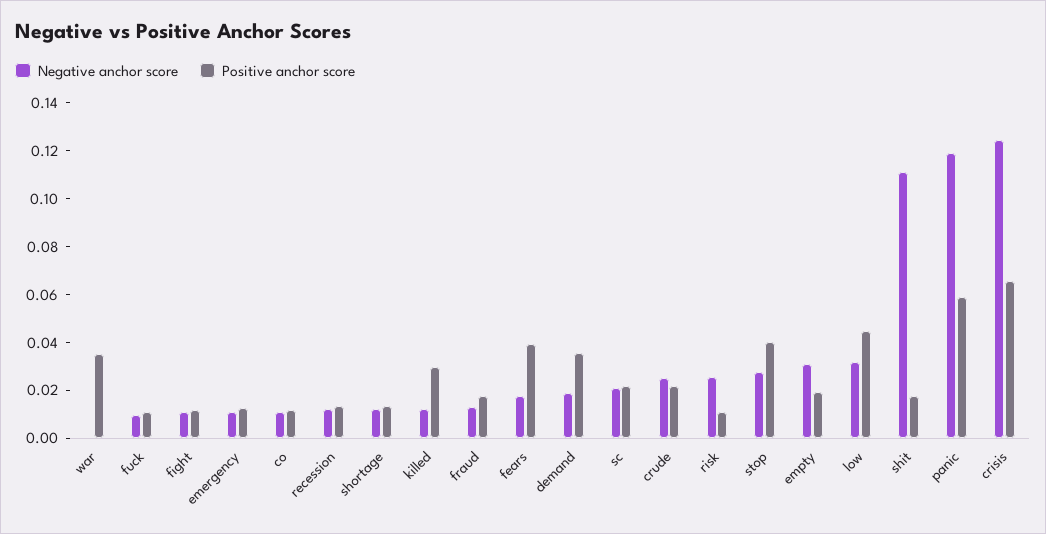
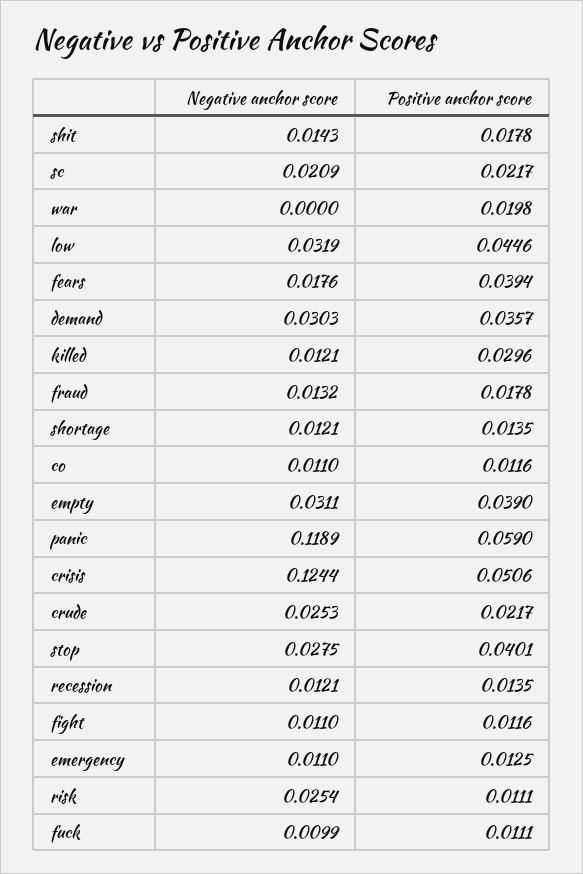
  {
    "Negative anchor score": {
      "war": 0,
      "fuck": 0.0099,
      "fight": 0.011,
      "emergency": 0.011,
      "co": 0.011,
      "recession": 0.0121,
      "shortage": 0.0121,
      "killed": 0.0121,
      "fraud": 0.0132,
      "fears": 0.0176,
-     "demand": 0.02,
+     "demand": 0.0303,
      "sc": 0.0209,
      "crude": 0.0253,
      "risk": 0.0254,
      "stop": 0.0275,
      "empty": 0.0311,
      "low": 0.0319,
-     "shit": 0.11,
+     "shit": 0.0143,
      "panic": 0.1189,
      "crisis": 0.1244
    },
    "Positive anchor score": {
-     "war": 0.035,
+     "war": 0.0198,
      "fuck": 0.0111,
      "fight": 0.0116,
      "emergency": 0.0125,
      "co": 0.0116,
      "recession": 0.0135,
      "shortage": 0.0135,
      "killed": 0.0296,
      "fraud": 0.0178,
      "fears": 0.0394,
      "demand": 0.0357,
      "sc": 0.0217,
      "crude": 0.0217,
      "risk": 0.0111,
      "stop": 0.0401,
-     "empty": 0.02,
+     "empty": 0.039,
      "low": 0.0446,
      "shit": 0.0178,
      "panic": 0.059,
-     "crisis": 0.065
+     "crisis": 0.0506
    }
  }

